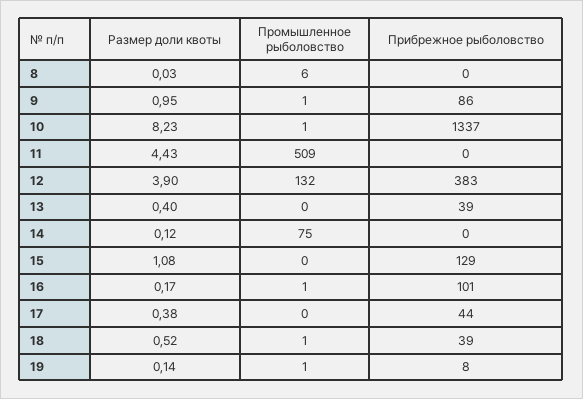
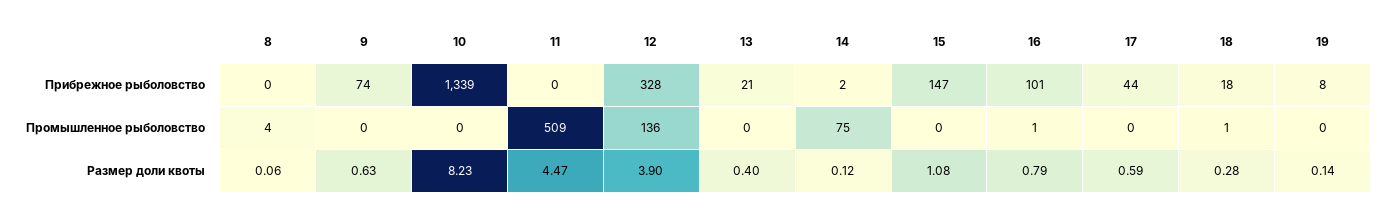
  {
    "Размер доли квоты": {
-     "8": 0.03,
+     "8": 0.06,
-     "9": 0.95,
+     "9": 0.63,
      "10": 8.23,
-     "11": 4.43,
+     "11": 4.47,
      "12": 3.9,
      "13": 0.4,
      "14": 0.12,
      "15": 1.08,
-     "16": 0.17,
+     "16": 0.79,
-     "17": 0.38,
+     "17": 0.59,
-     "18": 0.52,
+     "18": 0.28,
      "19": 0.14
    },
    "Промышленное рыболовство": {
-     "8": 6,
+     "8": 4,
-     "9": 1,
+     "9": 0,
-     "10": 1,
+     "10": 0,
      "11": 509,
-     "12": 132,
+     "12": 136,
      "13": 0,
      "14": 75,
      "15": 0,
      "16": 1,
      "17": 0,
      "18": 1,
-     "19": 1
+     "19": 0
    },
    "Прибрежное рыболовство": {
      "8": 0,
-     "9": 86,
+     "9": 74,
-     "10": 1337,
+     "10": 1339,
      "11": 0,
-     "12": 383,
+     "12": 328,
-     "13": 39,
+     "13": 21,
-     "14": 0,
+     "14": 2,
-     "15": 129,
+     "15": 147,
      "16": 101,
      "17": 44,
-     "18": 39,
+     "18": 18,
      "19": 8
    }
  }

